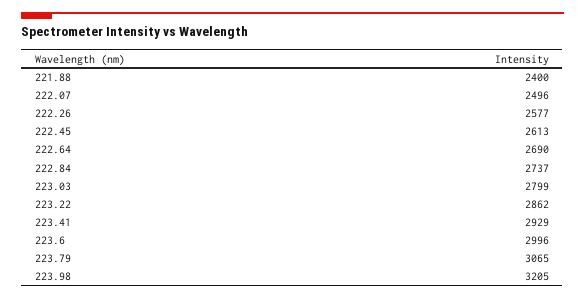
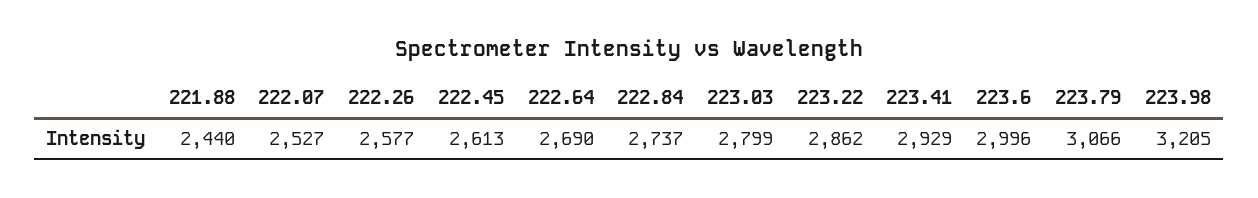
  {
-   "221.88": 2400,
+   "221.88": 2440,
-   "222.07": 2496,
+   "222.07": 2527,
    "222.26": 2577,
    "222.45": 2613,
    "222.64": 2690,
    "222.84": 2737,
    "223.03": 2799,
    "223.22": 2862,
    "223.41": 2929,
    "223.6": 2996,
-   "223.79": 3065,
+   "223.79": 3066,
    "223.98": 3205
  }

